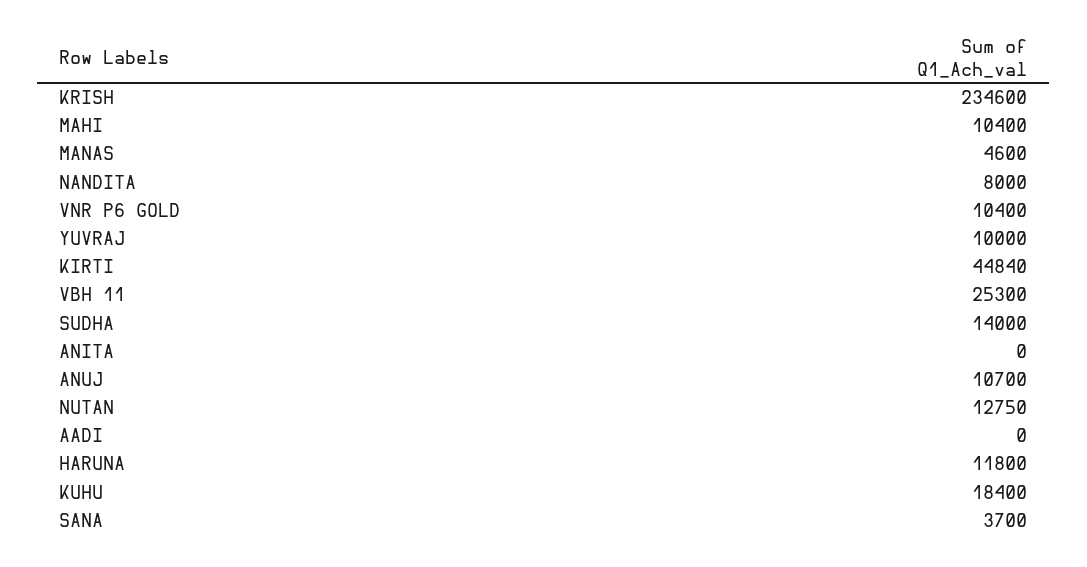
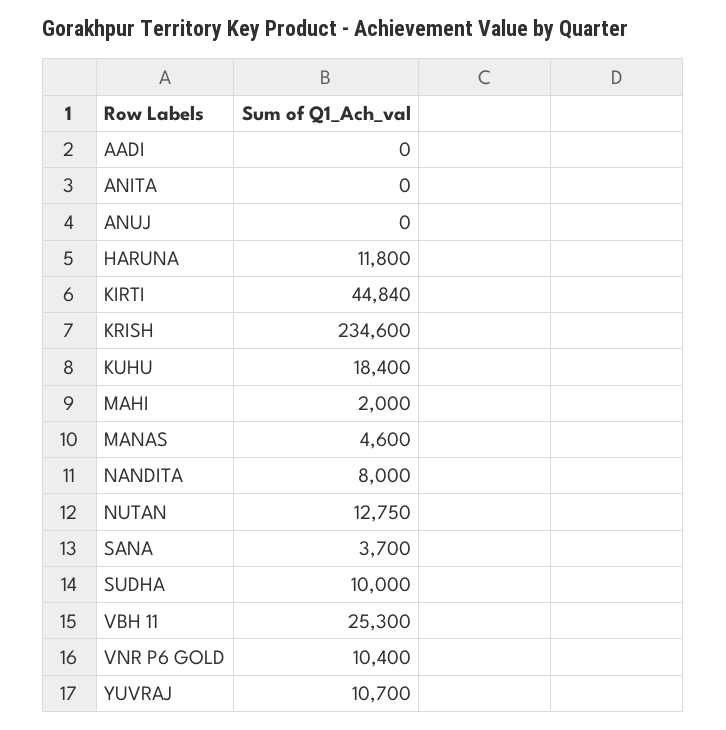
  {
    "KRISH": 234600,
-   "MAHI": 10400,
+   "MAHI": 2000,
    "MANAS": 4600,
    "NANDITA": 8000,
    "VNR P6 GOLD": 10400,
-   "YUVRAJ": 10000,
+   "YUVRAJ": 10700,
    "KIRTI": 44840,
    "VBH 11": 25300,
-   "SUDHA": 14000,
+   "SUDHA": 10000,
    "ANITA": 0,
-   "ANUJ": 10700,
+   "ANUJ": 0,
    "NUTAN": 12750,
    "AADI": 0,
    "HARUNA": 11800,
    "KUHU": 18400,
    "SANA": 3700
  }

